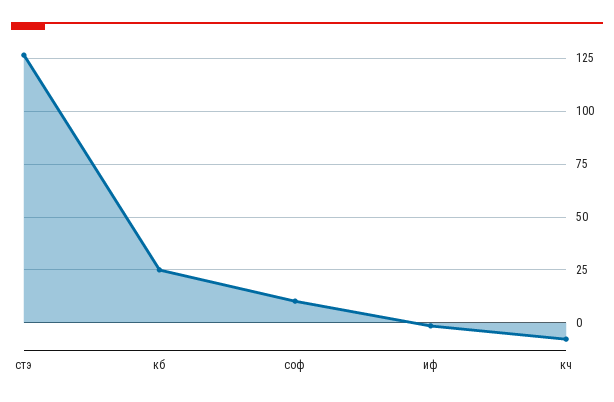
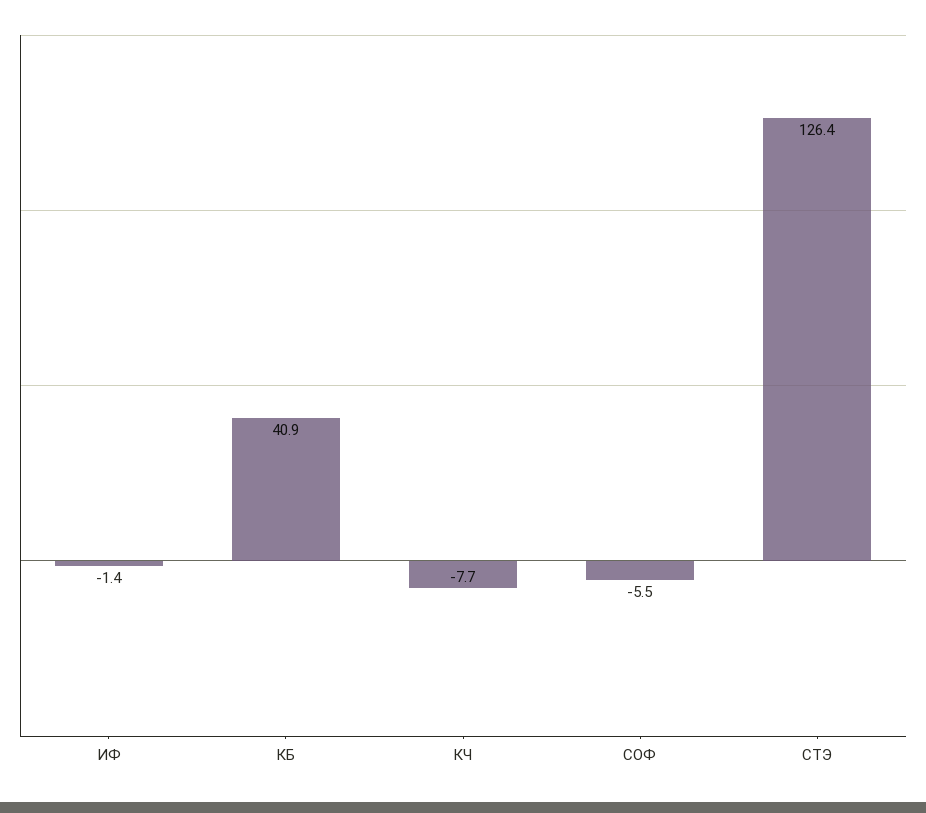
  {
    "стэ": 126.4,
-   "кб": 25,
+   "кб": 40.9,
-   "соф": 10,
+   "соф": -5.5,
    "иф": -1.4,
    "кч": -7.7
  }

